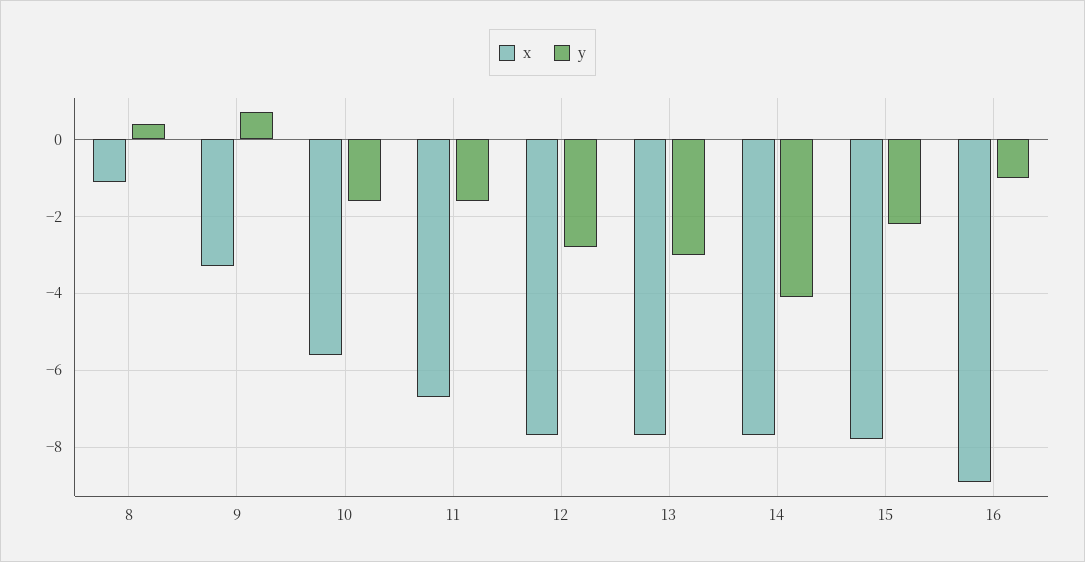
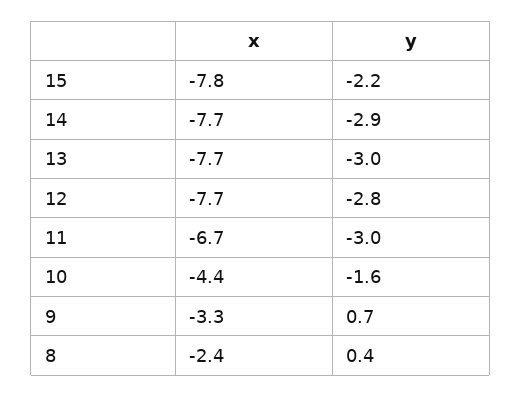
  {
    "x": {
-     "8": -1,
+     "8": -2.4,
      "9": -3.3,
-     "10": -5.5,
+     "10": -4.4,
      "11": -6.7,
      "12": -7.7,
      "13": -7.7,
      "14": -7.7,
-     "15": -7.8,
+     "15": -7.8
-     "16": -9
    },
    "y": {
      "8": 0.4,
      "9": 0.7,
      "10": -1.6,
-     "11": -1.5,
+     "11": -3,
      "12": -2.8,
      "13": -3,
-     "14": -4,
+     "14": -2.9,
-     "15": -2.2,
+     "15": -2.2
-     "16": -1
    }
  }

